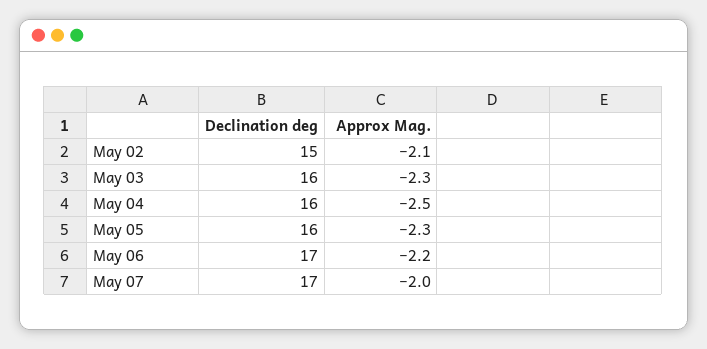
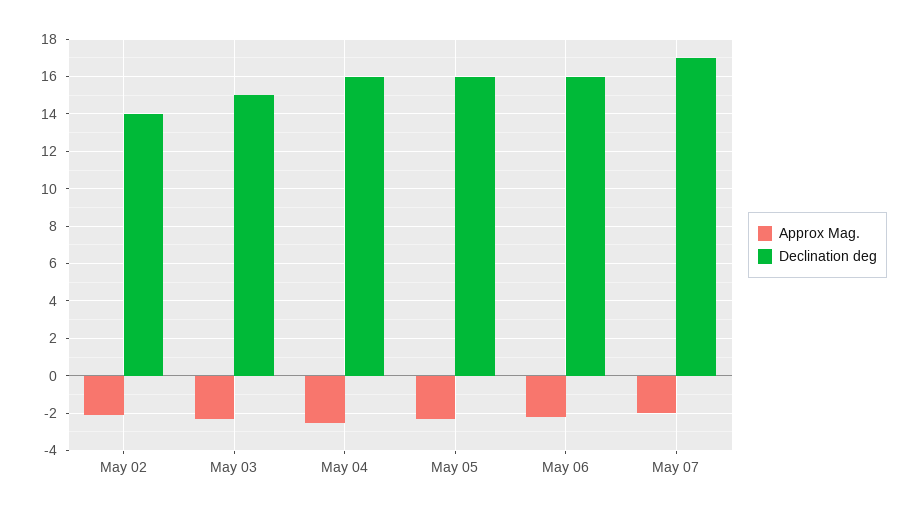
  {
    "Declination deg": {
-     "May 02": 15,
+     "May 02": 14,
-     "May 03": 16,
+     "May 03": 15,
      "May 04": 16,
      "May 05": 16,
-     "May 06": 17,
+     "May 06": 16,
      "May 07": 17
    },
    "Approx Mag.": {
      "May 02": -2.1,
      "May 03": -2.3,
      "May 04": -2.5,
      "May 05": -2.3,
      "May 06": -2.2,
      "May 07": -2
    }
  }

